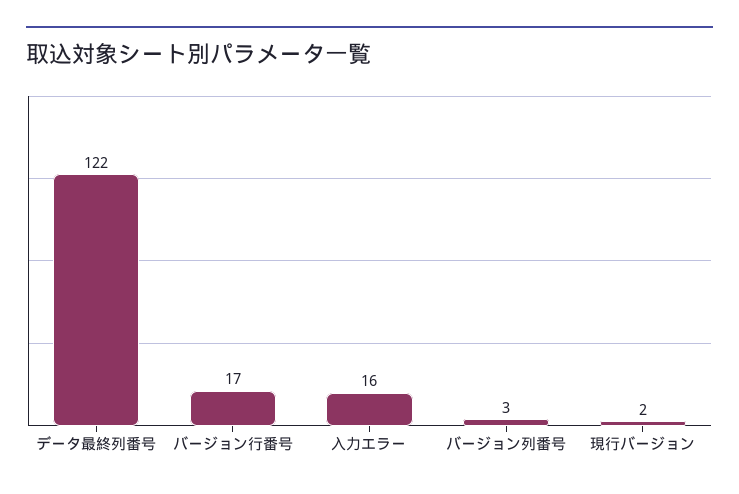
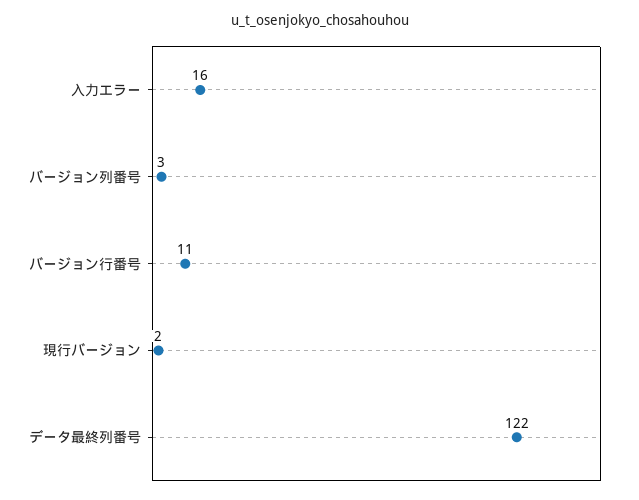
  {
    "データ最終列番号": 122,
-   "バージョン行番号": 17,
+   "バージョン行番号": 11,
    "入力エラー": 16,
    "バージョン列番号": 3,
    "現行バージョン": 2
  }

